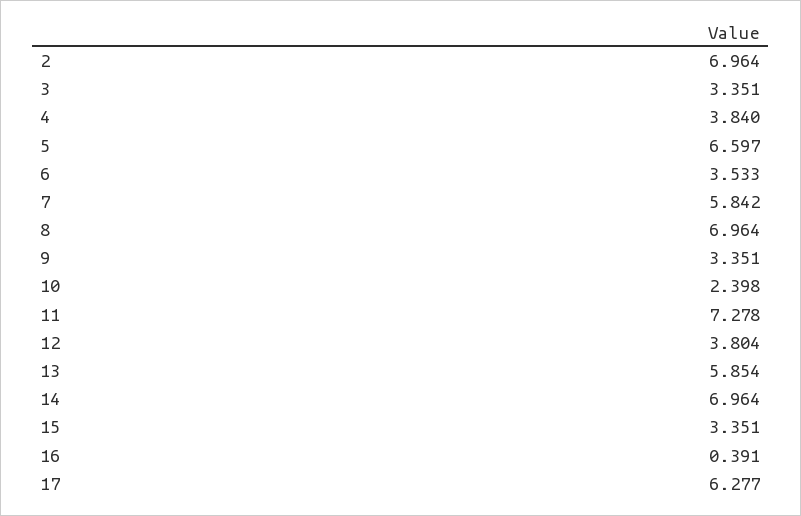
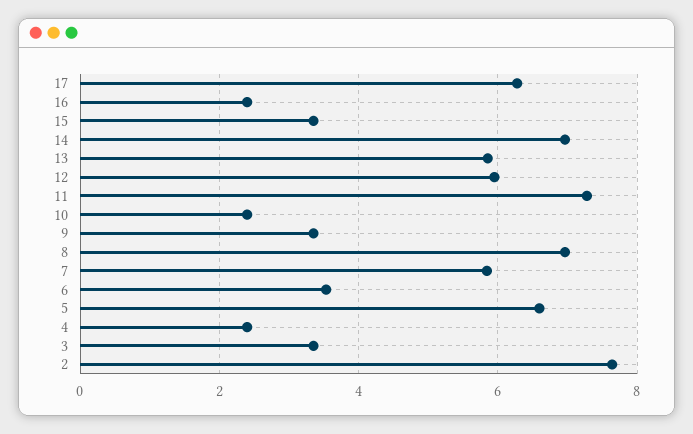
  {
-   "2": 6.964,
+   "2": 7.6,
    "3": 3.351,
-   "4": 3.84,
+   "4": 2.4,
    "5": 6.597,
    "6": 3.533,
    "7": 5.842,
    "8": 6.964,
    "9": 3.351,
    "10": 2.398,
    "11": 7.278,
-   "12": 3.804,
+   "12": 6,
    "13": 5.854,
    "14": 6.964,
    "15": 3.351,
-   "16": 0.391,
+   "16": 2.4,
    "17": 6.277
  }

